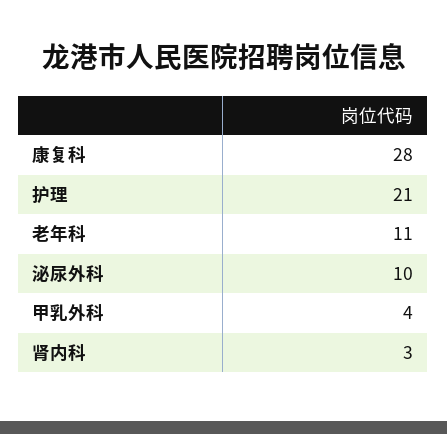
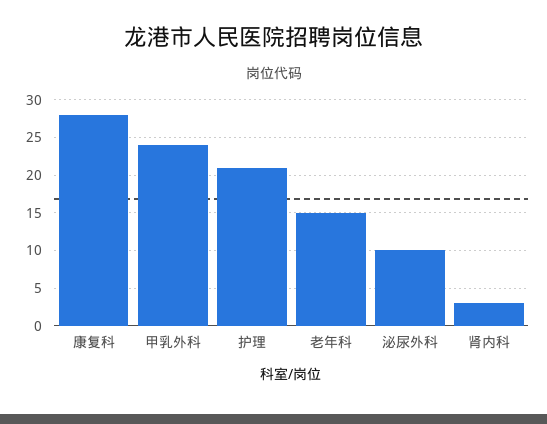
  {
    "康复科": 28,
    "护理": 21,
-   "老年科": 11,
+   "老年科": 15,
    "泌尿外科": 10,
-   "甲乳外科": 4,
+   "甲乳外科": 24,
    "肾内科": 3
  }

